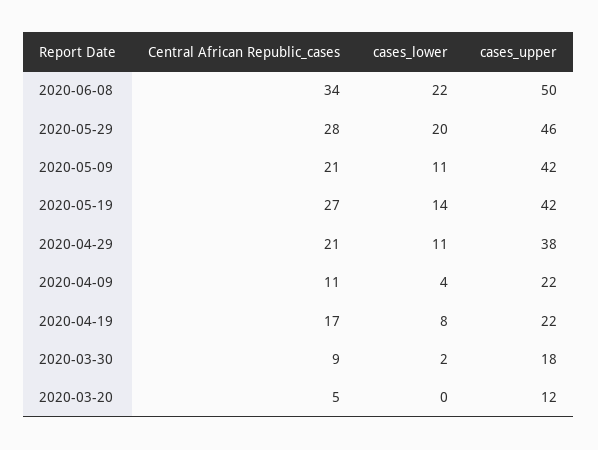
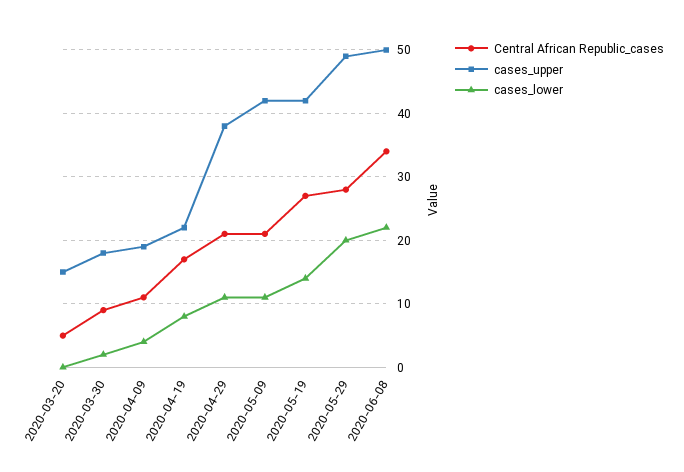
  {
    "Central African Republic_cases": {
      "2020-06-08": 34,
      "2020-05-29": 28,
      "2020-05-09": 21,
      "2020-05-19": 27,
      "2020-04-29": 21,
      "2020-04-09": 11,
      "2020-04-19": 17,
      "2020-03-30": 9,
      "2020-03-20": 5
    },
    "cases_lower": {
      "2020-06-08": 22,
      "2020-05-29": 20,
      "2020-05-09": 11,
      "2020-05-19": 14,
      "2020-04-29": 11,
      "2020-04-09": 4,
      "2020-04-19": 8,
      "2020-03-30": 2,
      "2020-03-20": 0
    },
    "cases_upper": {
      "2020-06-08": 50,
-     "2020-05-29": 46,
+     "2020-05-29": 49,
      "2020-05-09": 42,
      "2020-05-19": 42,
      "2020-04-29": 38,
-     "2020-04-09": 22,
+     "2020-04-09": 19,
      "2020-04-19": 22,
      "2020-03-30": 18,
-     "2020-03-20": 12
+     "2020-03-20": 15
    }
  }

